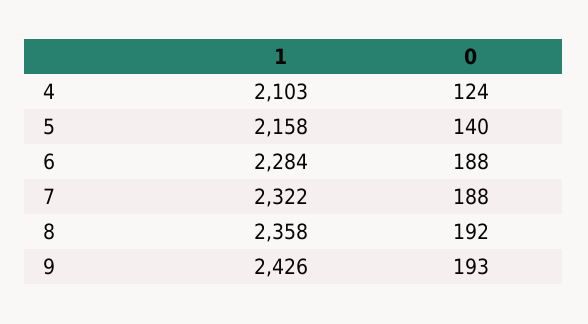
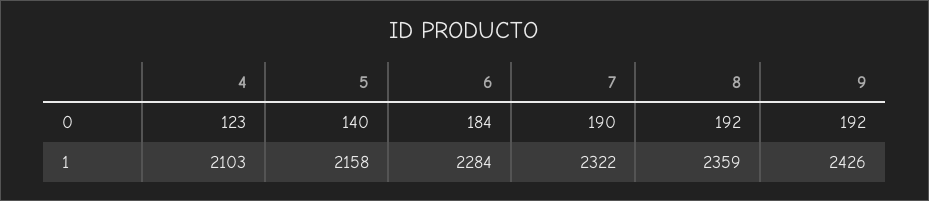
  {
    "1": {
      "4": 2103,
      "5": 2158,
      "6": 2284,
      "7": 2322,
-     "8": 2358,
+     "8": 2359,
      "9": 2426
    },
    "0": {
-     "4": 124,
+     "4": 123,
      "5": 140,
-     "6": 188,
+     "6": 184,
-     "7": 188,
+     "7": 190,
      "8": 192,
-     "9": 193
+     "9": 192
    }
  }

